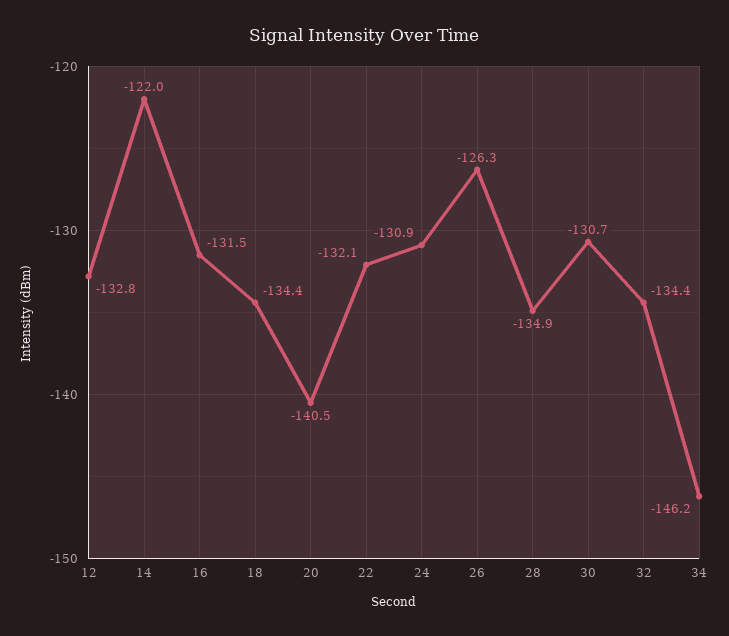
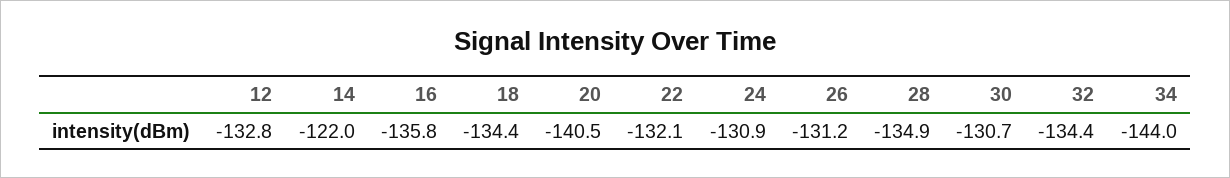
  {
    "12": -132.8,
    "14": -122,
-   "16": -131.5,
+   "16": -135.8,
    "18": -134.4,
    "20": -140.5,
    "22": -132.1,
    "24": -130.9,
-   "26": -126.3,
+   "26": -131.2,
    "28": -134.9,
    "30": -130.7,
    "32": -134.4,
-   "34": -146.2
+   "34": -144
  }

